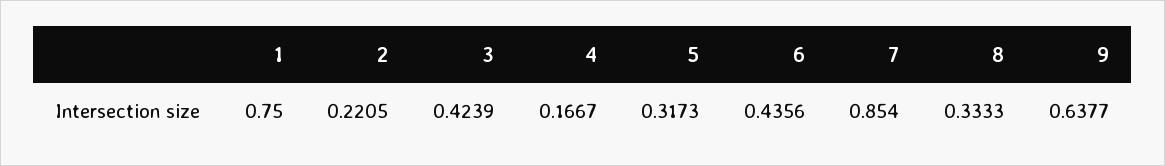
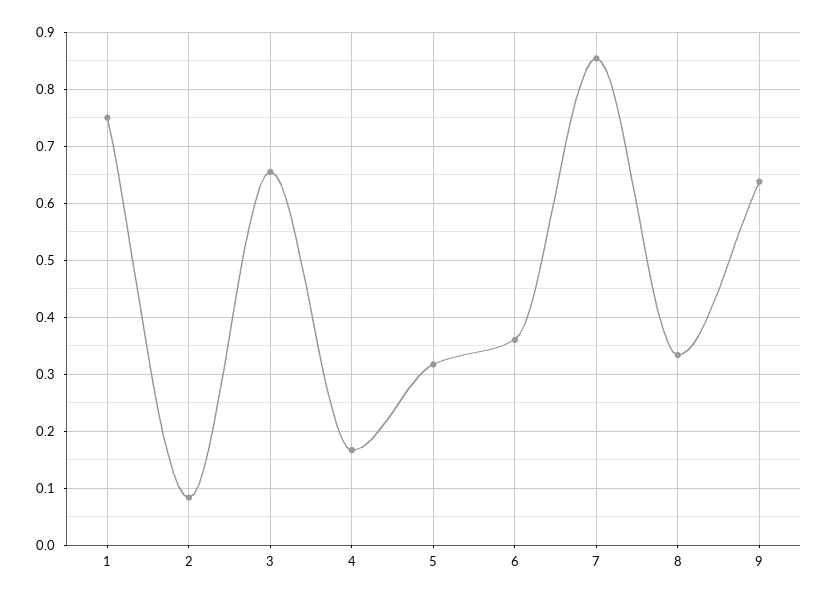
  {
    "1": 0.75,
-   "2": 0.2205,
+   "2": 0.08,
-   "3": 0.4239,
+   "3": 0.66,
    "4": 0.1667,
    "5": 0.3173,
-   "6": 0.4356,
+   "6": 0.36,
    "7": 0.854,
    "8": 0.3333,
    "9": 0.6377
  }

